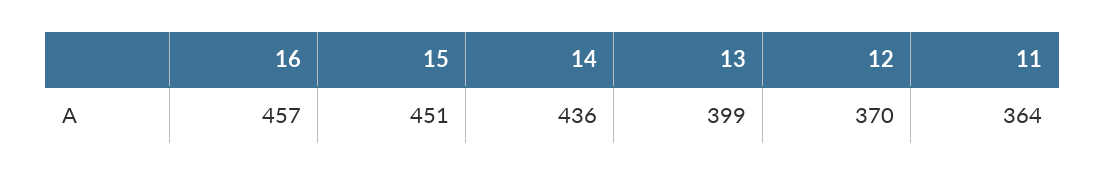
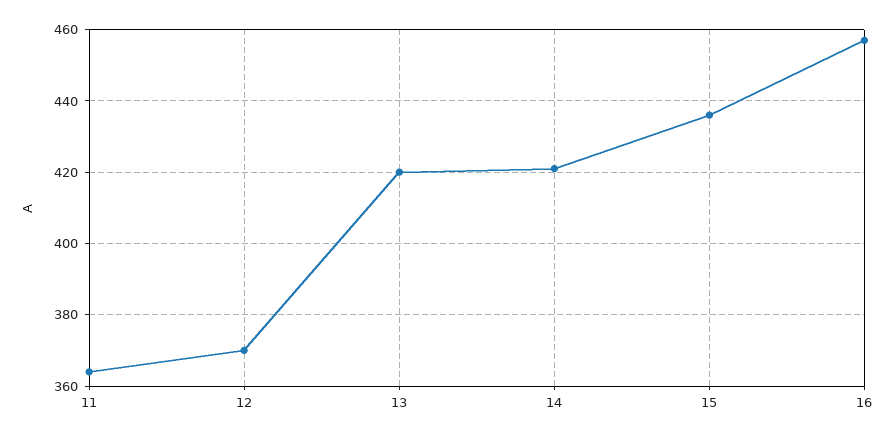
  {
    "16": 457,
-   "15": 451,
+   "15": 435,
-   "14": 436,
+   "14": 420,
-   "13": 399,
+   "13": 420,
    "12": 370,
    "11": 364
  }

